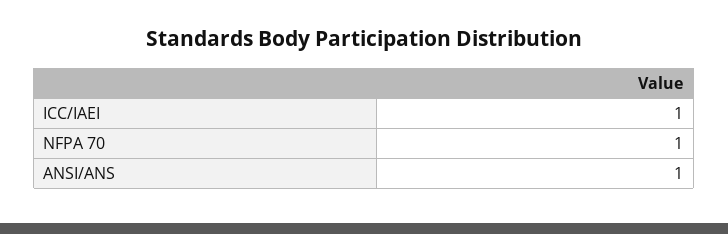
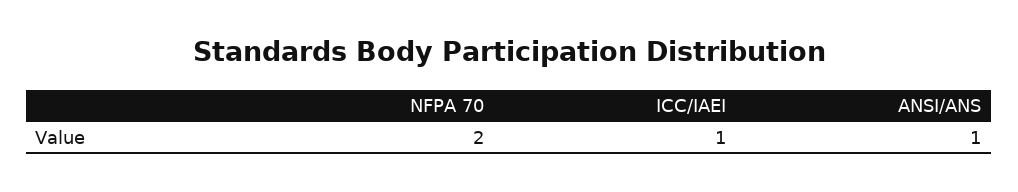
  {
    "ICC/IAEI": 1,
-   "NFPA 70": 1,
+   "NFPA 70": 2,
    "ANSI/ANS": 1
  }

